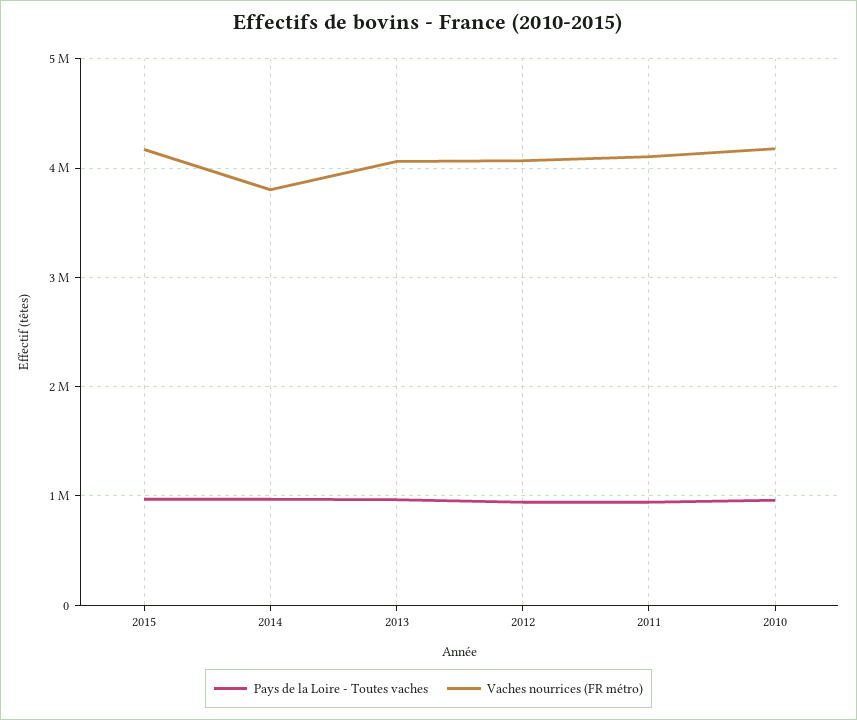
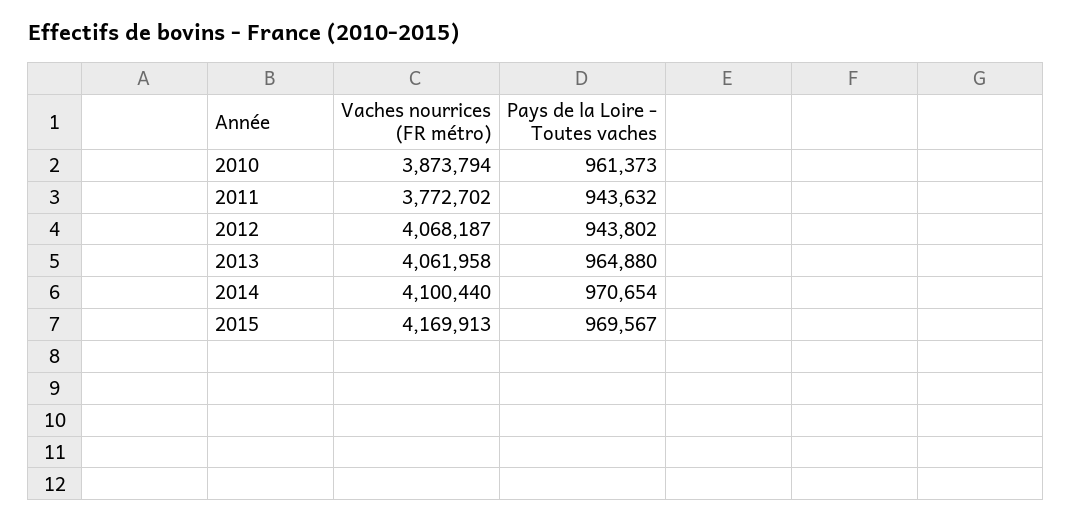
  {
    "Pays de la Loire - Toutes vaches": {
      "2015": 969567,
      "2014": 970654,
      "2013": 964880,
      "2012": 943802,
      "2011": 943632,
      "2010": 961373
    },
    "Vaches nourrices (FR métro)": {
      "2015": 4169913,
-     "2014": 3800000,
+     "2014": 4100440,
      "2013": 4061958,
      "2012": 4068187,
-     "2011": 4100000,
+     "2011": 3772702,
-     "2010": 4200000
+     "2010": 3873794
    }
  }

